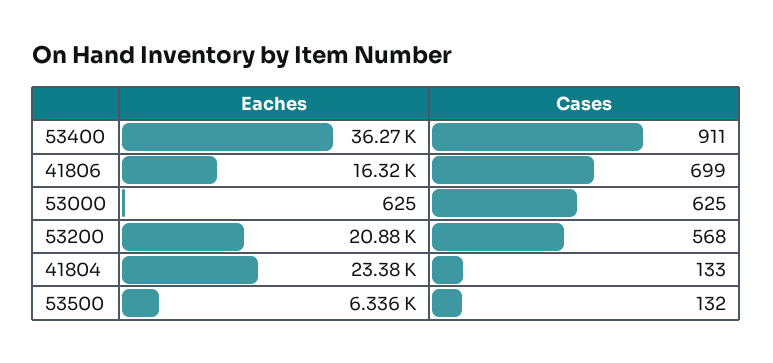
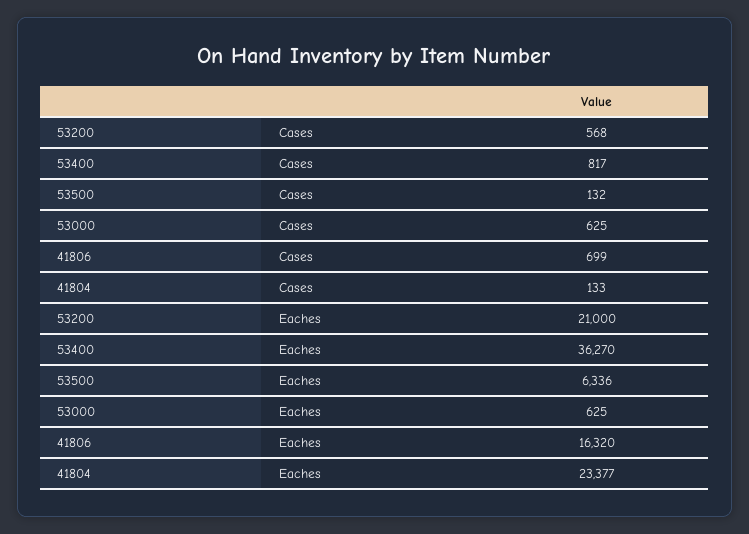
  {
    "Eaches": {
      "53400": 36270,
      "41806": 16320,
      "53000": 625,
-     "53200": 20880,
+     "53200": 21000,
      "41804": 23377,
      "53500": 6336
    },
    "Cases": {
-     "53400": 911,
+     "53400": 817,
      "41806": 699,
      "53000": 625,
      "53200": 568,
      "41804": 133,
      "53500": 132
    }
  }

